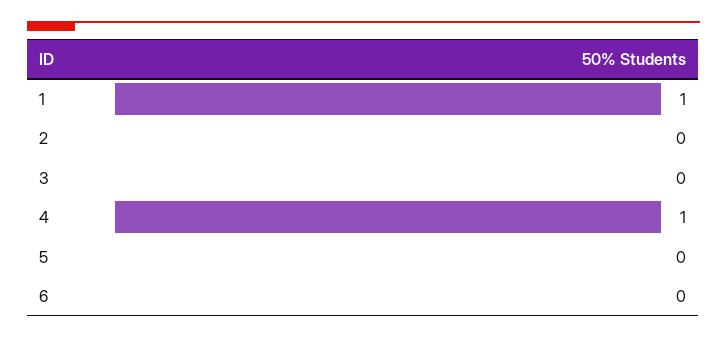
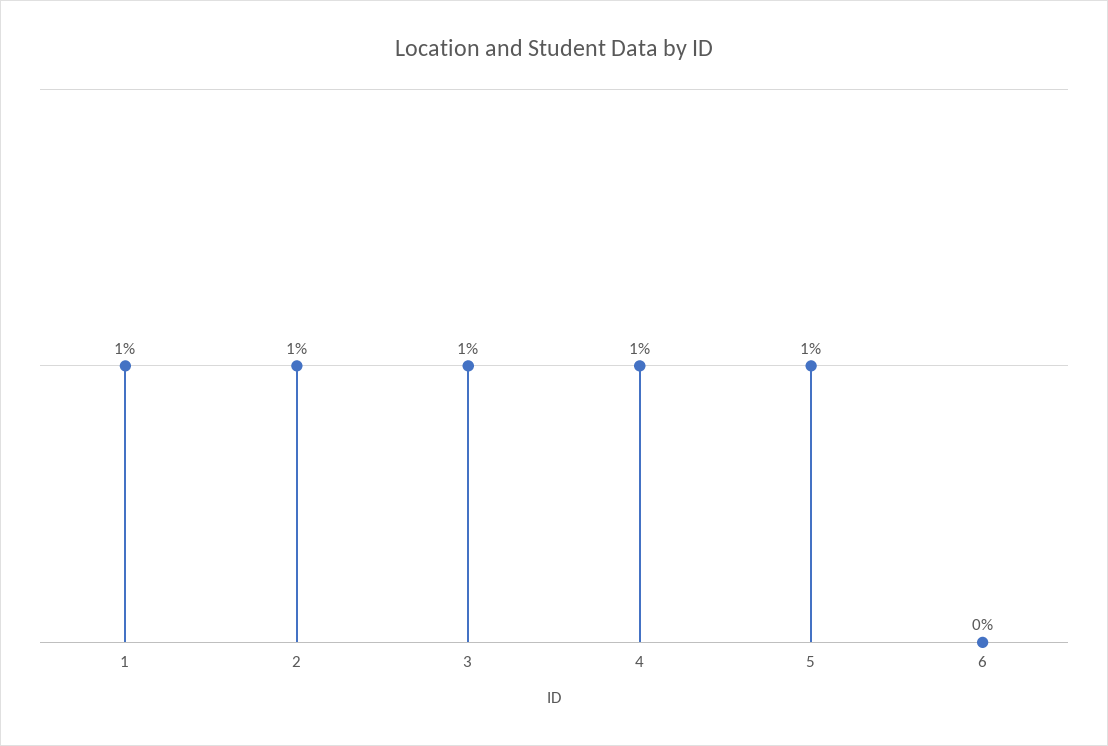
  {
    "1": 1,
-   "2": 0,
+   "2": 1,
-   "3": 0,
+   "3": 1,
    "4": 1,
-   "5": 0,
+   "5": 1,
    "6": 0
  }

